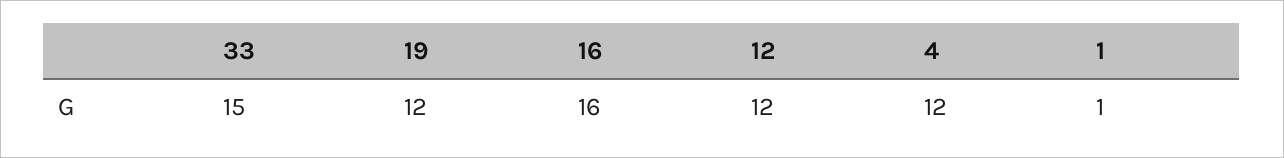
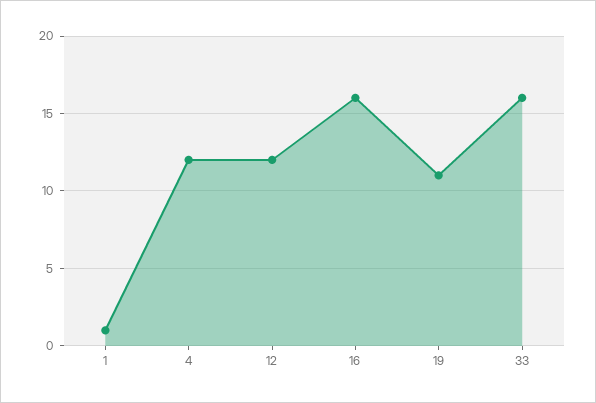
  {
-   "33": 15,
+   "33": 16,
-   "19": 12,
+   "19": 11,
    "16": 16,
    "12": 12,
    "4": 12,
    "1": 1
  }

